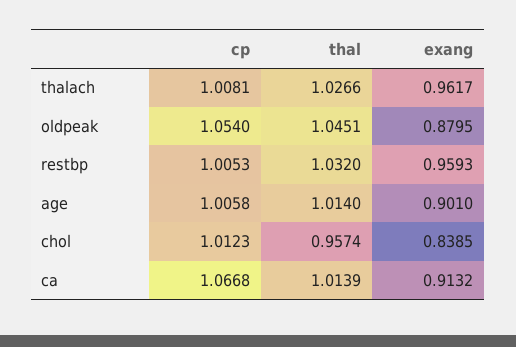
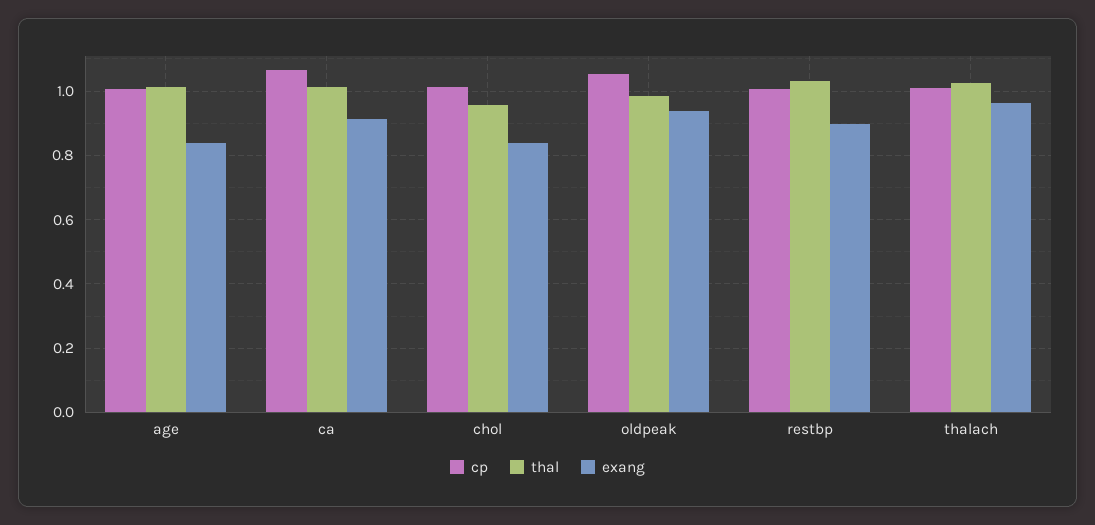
  {
    "cp": {
      "thalach": 1.0081,
      "oldpeak": 1.054,
      "restbp": 1.0053,
      "age": 1.0058,
      "chol": 1.0123,
      "ca": 1.0668
    },
    "thal": {
      "thalach": 1.0266,
-     "oldpeak": 1.0451,
+     "oldpeak": 0.98,
      "restbp": 1.032,
      "age": 1.014,
      "chol": 0.9574,
      "ca": 1.0139
    },
    "exang": {
      "thalach": 0.9617,
-     "oldpeak": 0.8795,
+     "oldpeak": 0.94,
-     "restbp": 0.9593,
+     "restbp": 0.9,
-     "age": 0.901,
+     "age": 0.84,
      "chol": 0.8385,
      "ca": 0.9132
    }
  }

